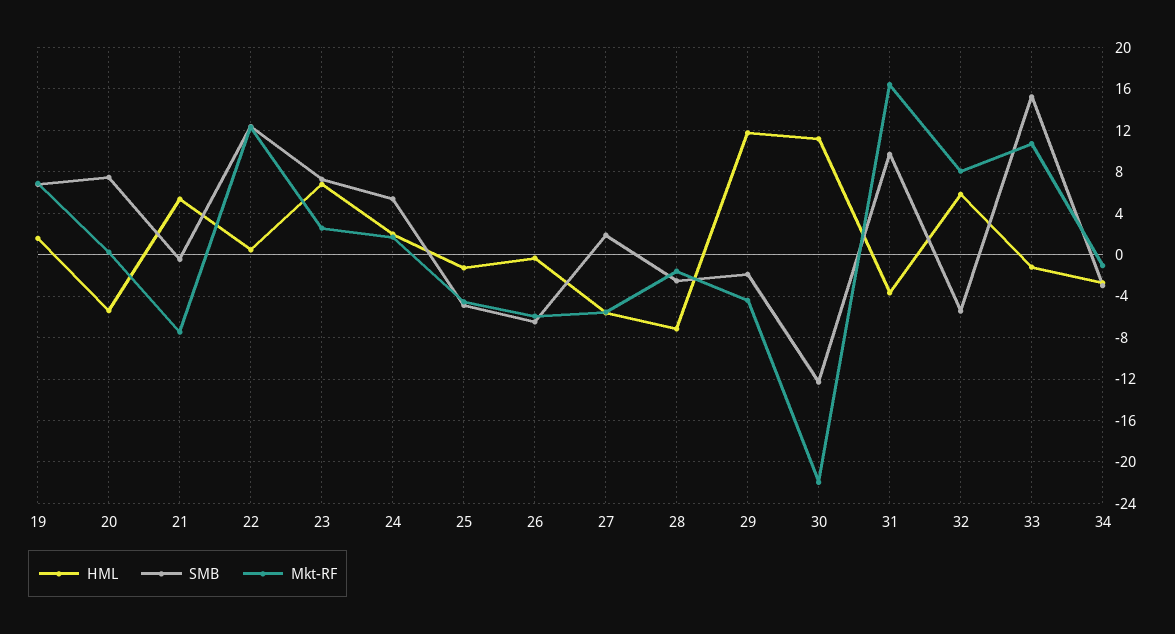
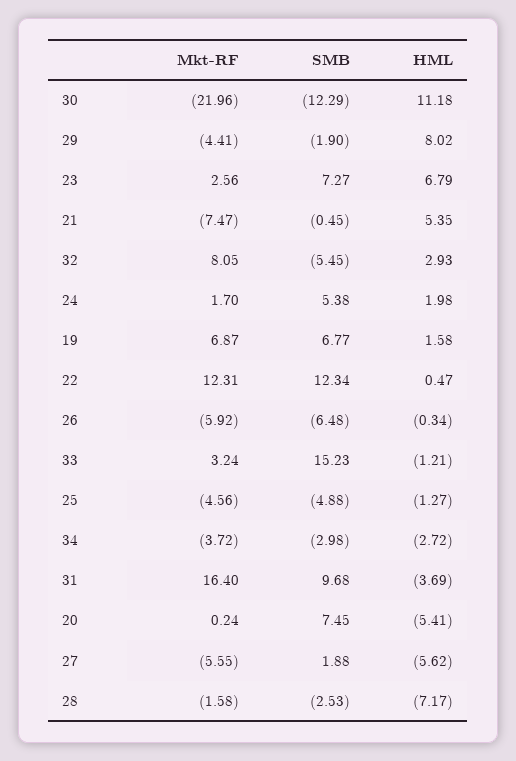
  {
    "HML": {
      "19": 1.58,
      "20": -5.41,
      "21": 5.35,
      "22": 0.47,
      "23": 6.79,
      "24": 1.98,
      "25": -1.27,
      "26": -0.34,
      "27": -5.62,
      "28": -7.17,
-     "29": 12,
+     "29": 8.02,
      "30": 11.18,
      "31": -3.69,
-     "32": 6,
+     "32": 2.93,
      "33": -1.21,
      "34": -2.72
    },
    "SMB": {
      "19": 6.77,
      "20": 7.45,
      "21": -0.45,
      "22": 12.34,
      "23": 7.27,
      "24": 5.38,
      "25": -4.88,
      "26": -6.48,
      "27": 1.88,
      "28": -2.53,
      "29": -1.9,
      "30": -12.29,
      "31": 9.68,
      "32": -5.45,
      "33": 15.23,
      "34": -2.98
    },
    "Mkt-RF": {
      "19": 6.87,
      "20": 0.24,
      "21": -7.47,
      "22": 12.31,
      "23": 2.56,
      "24": 1.7,
      "25": -4.56,
      "26": -5.92,
      "27": -5.55,
      "28": -1.58,
      "29": -4.41,
      "30": -21.96,
      "31": 16.4,
      "32": 8.05,
-     "33": 11,
+     "33": 3.24,
-     "34": -1
+     "34": -3.72
    }
  }

